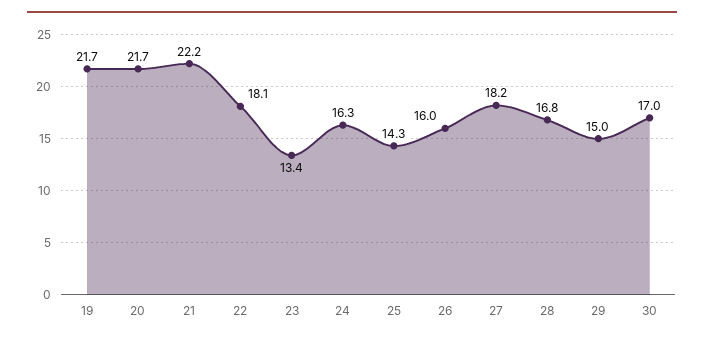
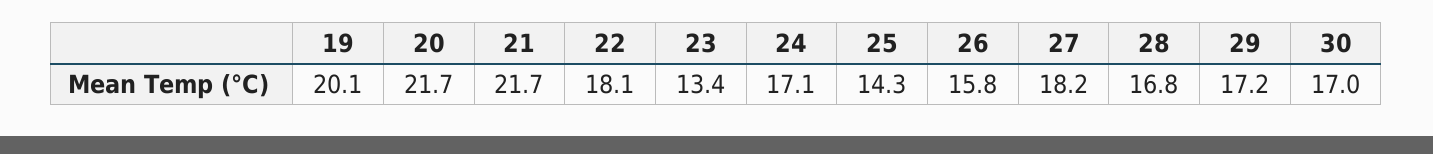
  {
-   "19": 21.7,
+   "19": 20.1,
    "20": 21.7,
-   "21": 22.2,
+   "21": 21.7,
    "22": 18.1,
    "23": 13.4,
-   "24": 16.3,
+   "24": 17.1,
    "25": 14.3,
-   "26": 16,
+   "26": 15.8,
    "27": 18.2,
    "28": 16.8,
-   "29": 15,
+   "29": 17.2,
    "30": 17
  }

